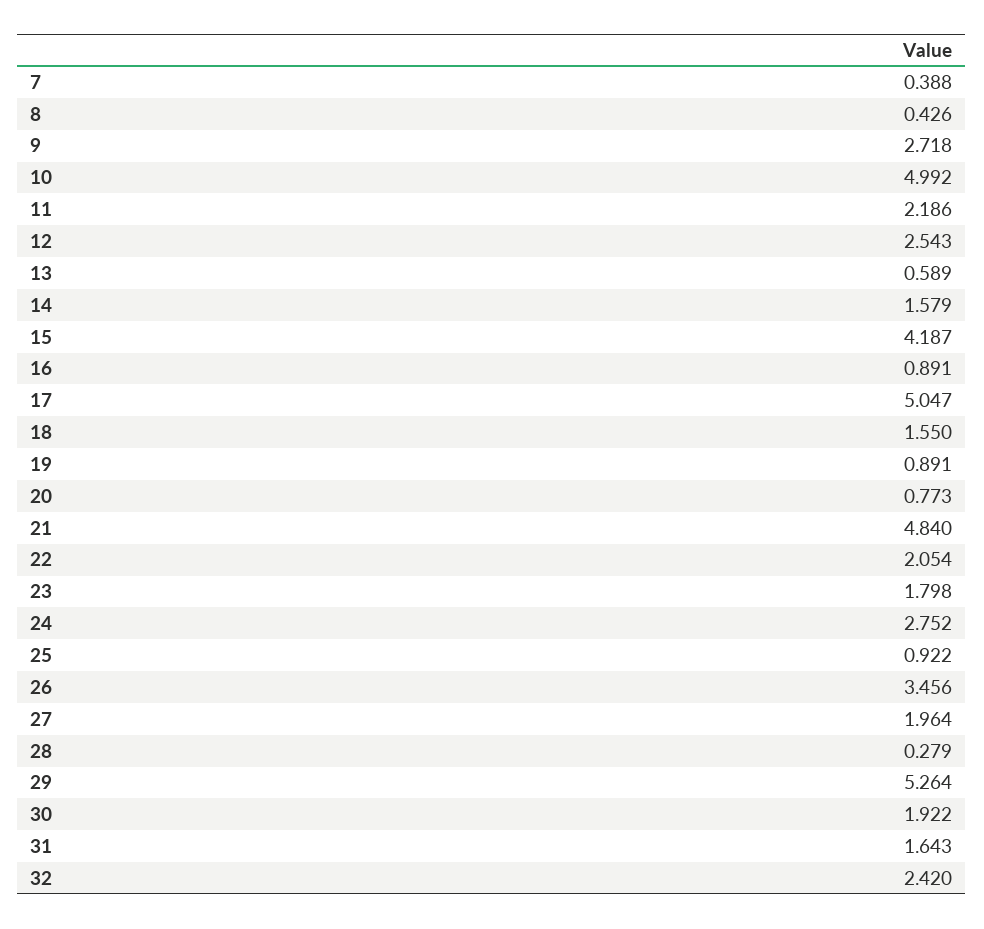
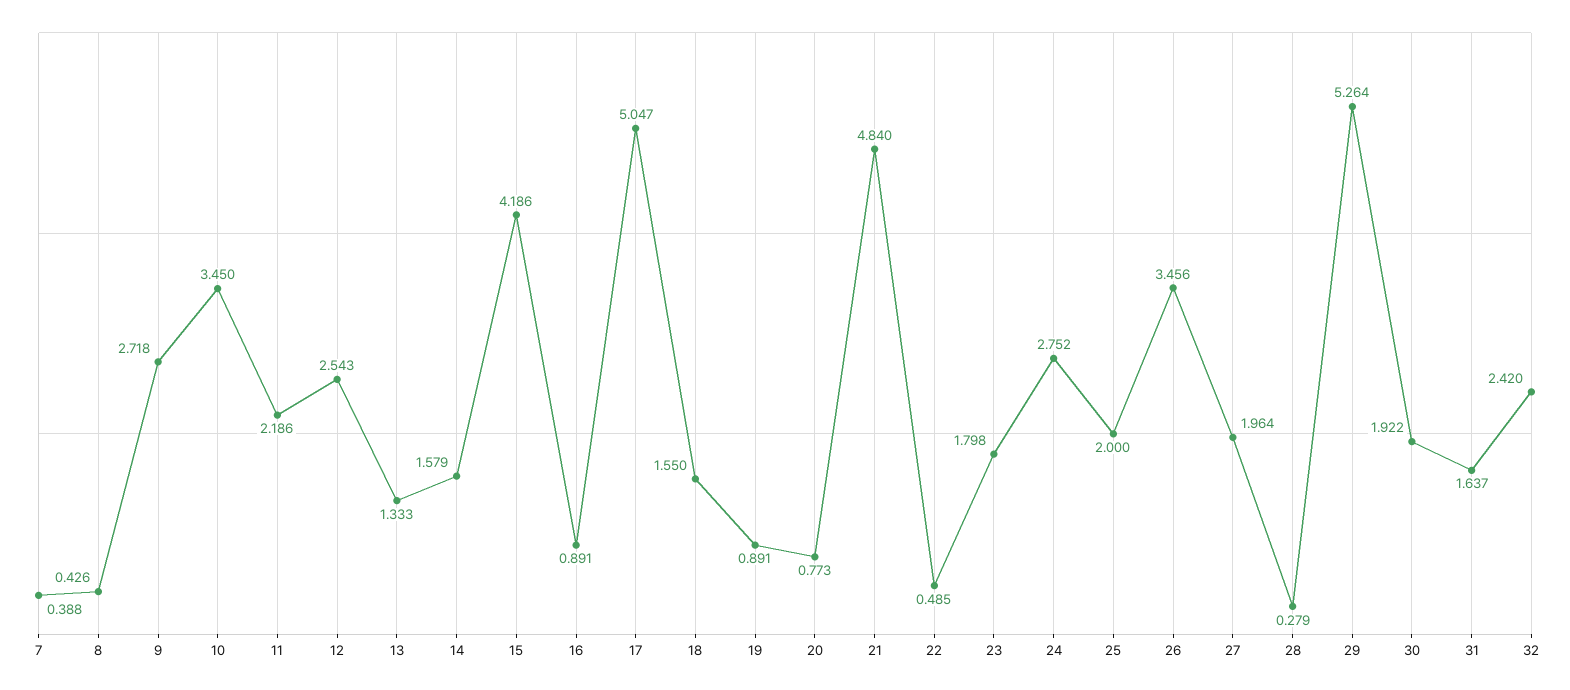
  {
    "7": 0.388,
    "8": 0.426,
    "9": 2.718,
-   "10": 4.992,
+   "10": 3.45,
    "11": 2.186,
    "12": 2.543,
-   "13": 0.589,
+   "13": 1.333,
    "14": 1.579,
-   "15": 4.187,
+   "15": 4.186,
    "16": 0.891,
    "17": 5.047,
    "18": 1.55,
    "19": 0.891,
    "20": 0.773,
    "21": 4.84,
-   "22": 2.054,
+   "22": 0.485,
    "23": 1.798,
    "24": 2.752,
-   "25": 0.922,
+   "25": 2,
    "26": 3.456,
    "27": 1.964,
    "28": 0.279,
    "29": 5.264,
    "30": 1.922,
-   "31": 1.643,
+   "31": 1.637,
    "32": 2.42
  }

